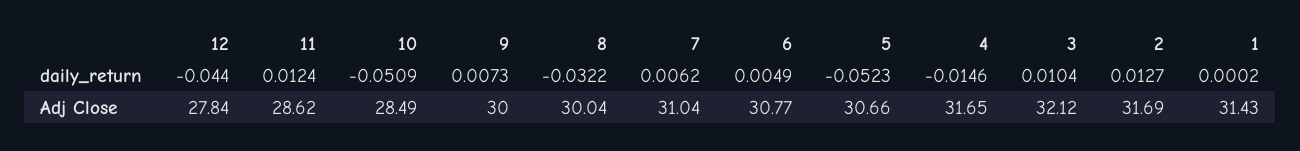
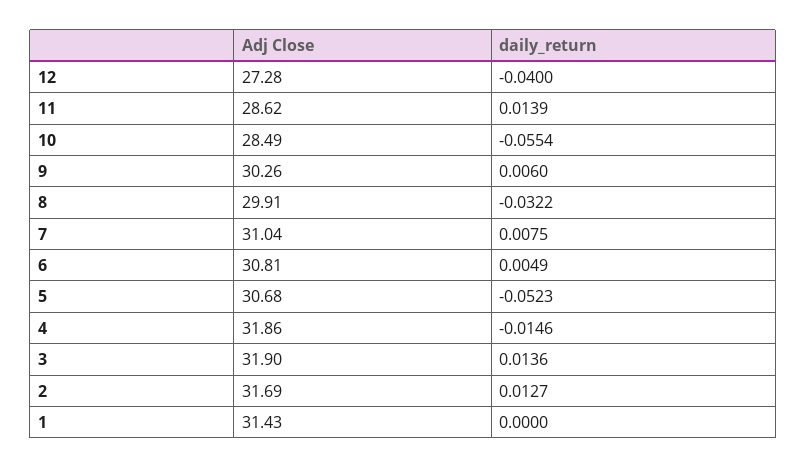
  {
    "12": {
-     "daily_return": -0.044,
+     "daily_return": -0.04,
-     "Adj Close": 27.84
+     "Adj Close": 27.28
    },
    "11": {
-     "daily_return": 0.0124,
+     "daily_return": 0.0139,
      "Adj Close": 28.62
    },
    "10": {
-     "daily_return": -0.0509,
+     "daily_return": -0.0554,
      "Adj Close": 28.49
    },
    "9": {
-     "daily_return": 0.0073,
+     "daily_return": 0.006,
-     "Adj Close": 30
+     "Adj Close": 30.26
    },
    "8": {
      "daily_return": -0.0322,
-     "Adj Close": 30.04
+     "Adj Close": 29.91
    },
    "7": {
-     "daily_return": 0.0062,
+     "daily_return": 0.0075,
      "Adj Close": 31.04
    },
    "6": {
      "daily_return": 0.0049,
-     "Adj Close": 30.77
+     "Adj Close": 30.81
    },
    "5": {
      "daily_return": -0.0523,
-     "Adj Close": 30.66
+     "Adj Close": 30.68
    },
    "4": {
      "daily_return": -0.0146,
-     "Adj Close": 31.65
+     "Adj Close": 31.86
    },
    "3": {
-     "daily_return": 0.0104,
+     "daily_return": 0.0136,
-     "Adj Close": 32.12
+     "Adj Close": 31.9
    },
    "2": {
      "daily_return": 0.0127,
      "Adj Close": 31.69
    },
    "1": {
-     "daily_return": 0.0002,
+     "daily_return": 0,
      "Adj Close": 31.43
    }
  }

